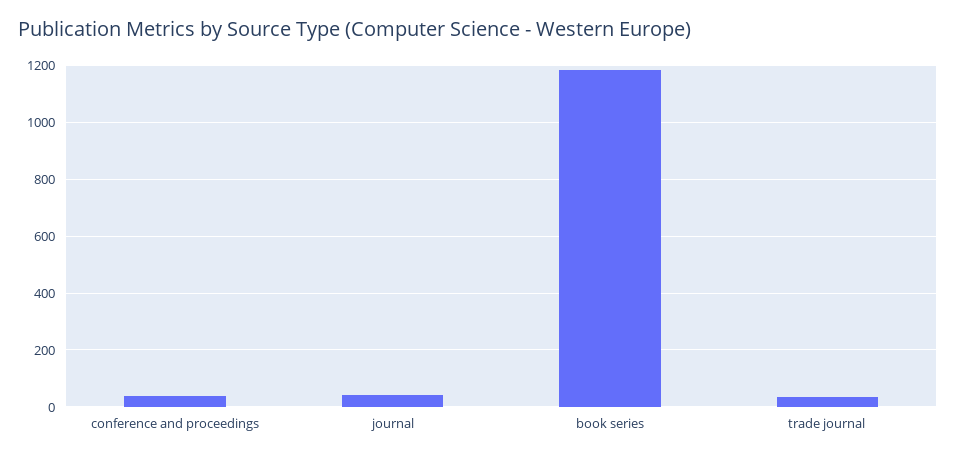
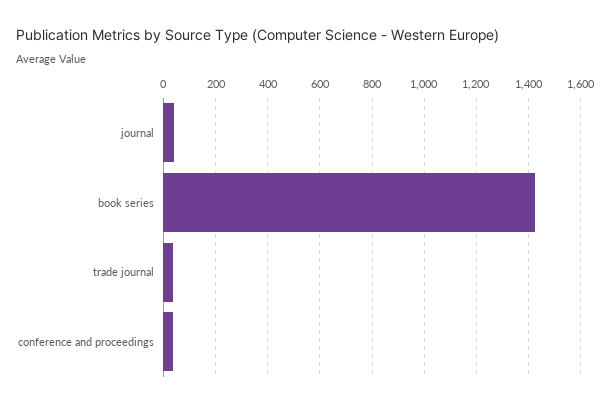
  {
    "conference and proceedings": 50,
    "journal": 50,
-   "book series": 1175,
+   "book series": 1425,
    "trade journal": 25
  }

